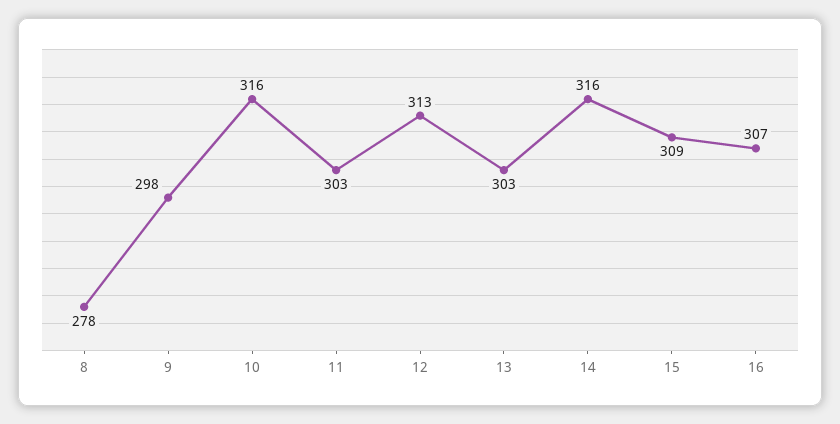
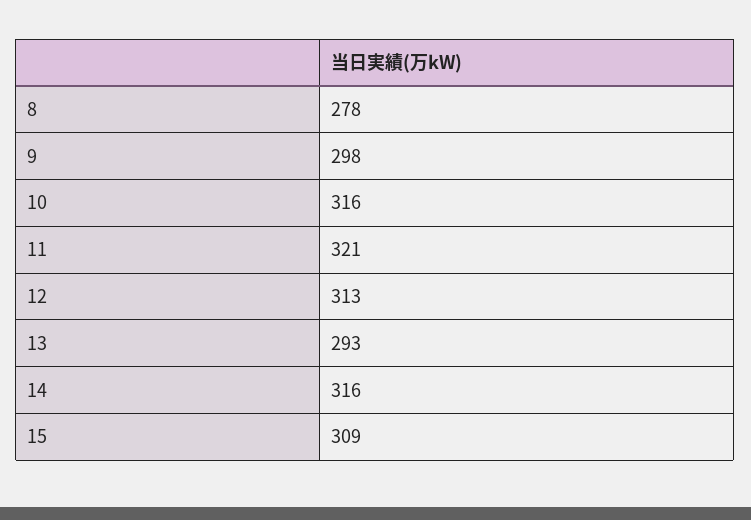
  {
    "8": 278,
    "9": 298,
    "10": 316,
-   "11": 303,
+   "11": 321,
    "12": 313,
-   "13": 303,
+   "13": 293,
    "14": 316,
-   "15": 309,
+   "15": 309
-   "16": 307
  }

